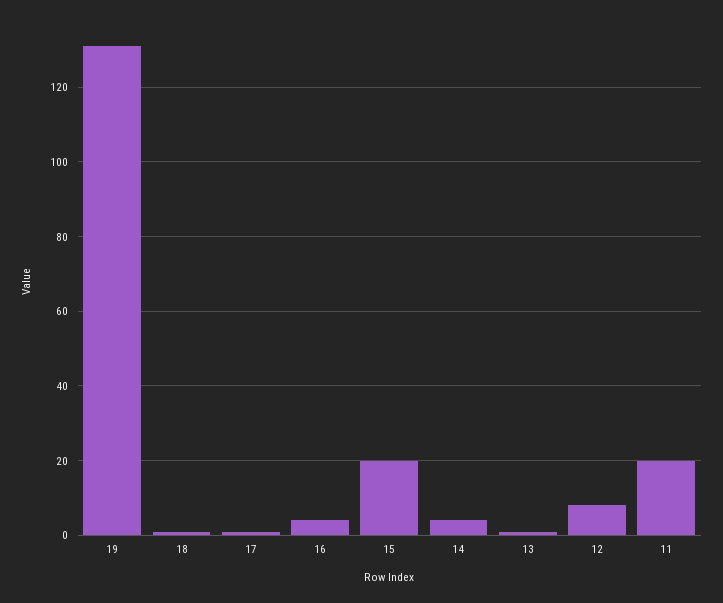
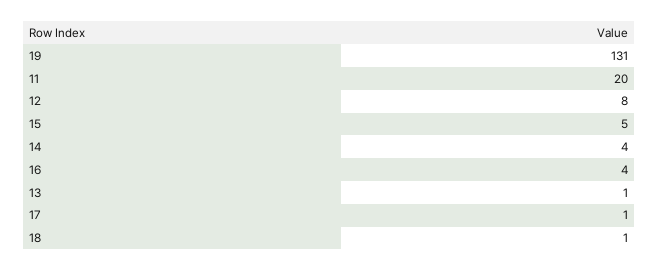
  {
    "19": 131,
    "18": 1,
    "17": 1,
    "16": 4,
-   "15": 20,
+   "15": 5,
    "14": 4,
    "13": 1,
    "12": 8,
    "11": 20
  }

